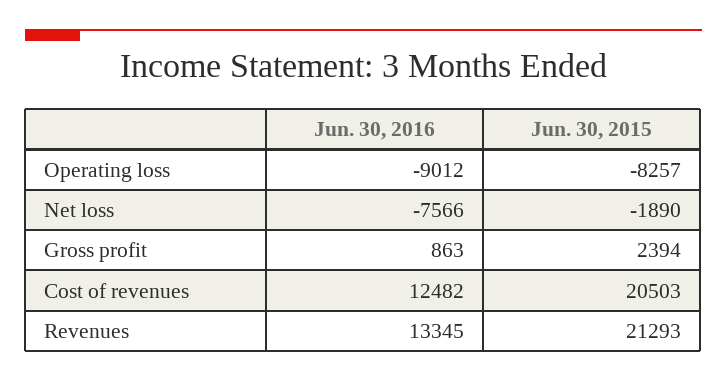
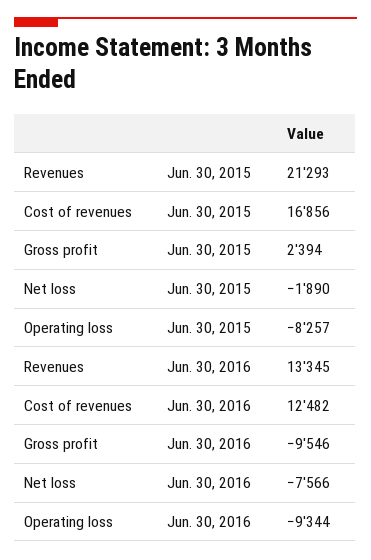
  {
    "Jun. 30, 2016": {
-     "Operating loss": -9012,
+     "Operating loss": -9344,
      "Net loss": -7566,
-     "Gross profit": 863,
+     "Gross profit": -9546,
      "Cost of revenues": 12482,
      "Revenues": 13345
    },
    "Jun. 30, 2015": {
      "Operating loss": -8257,
      "Net loss": -1890,
      "Gross profit": 2394,
-     "Cost of revenues": 20503,
+     "Cost of revenues": 16856,
      "Revenues": 21293
    }
  }

